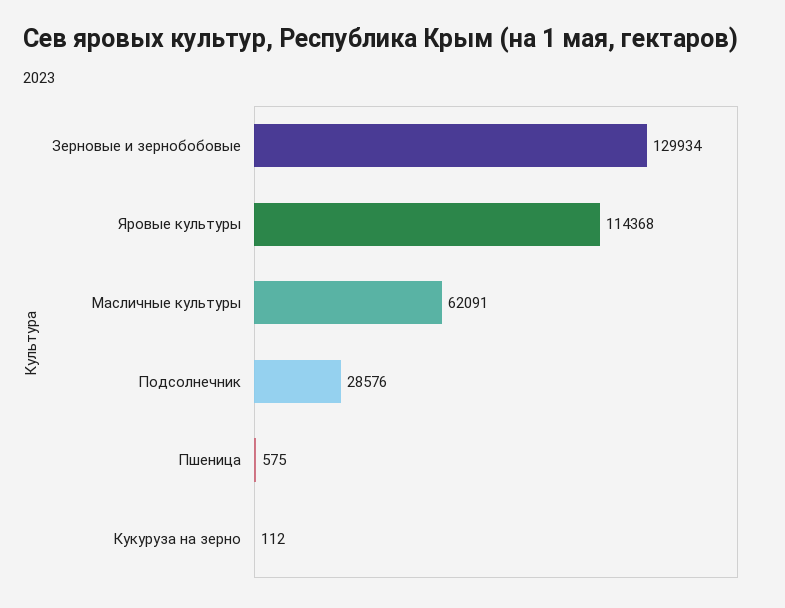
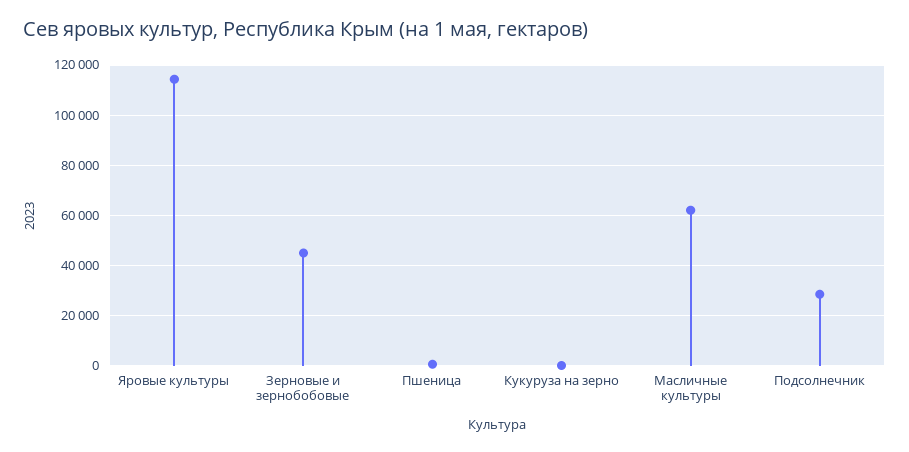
  {
-   "Зерновые и зернобобовые": 129934,
+   "Зерновые и зернобобовые": 45000,
    "Яровые культуры": 114368,
    "Масличные культуры": 62091,
    "Подсолнечник": 28576,
    "Пшеница": 575,
    "Кукуруза на зерно": 112
  }

